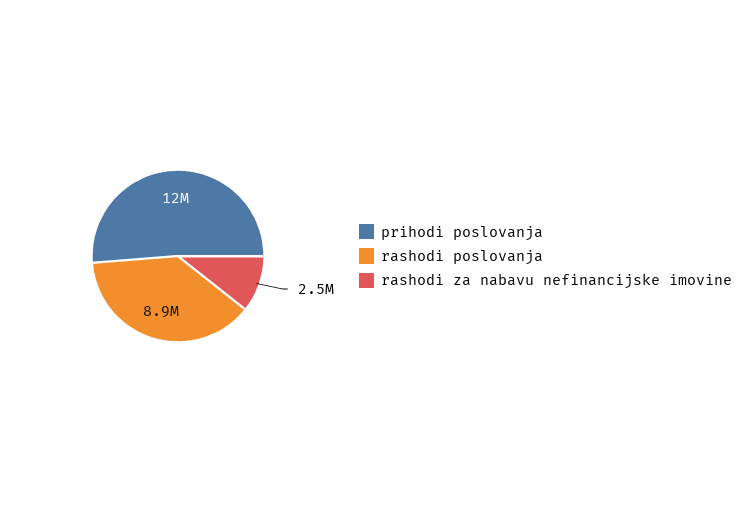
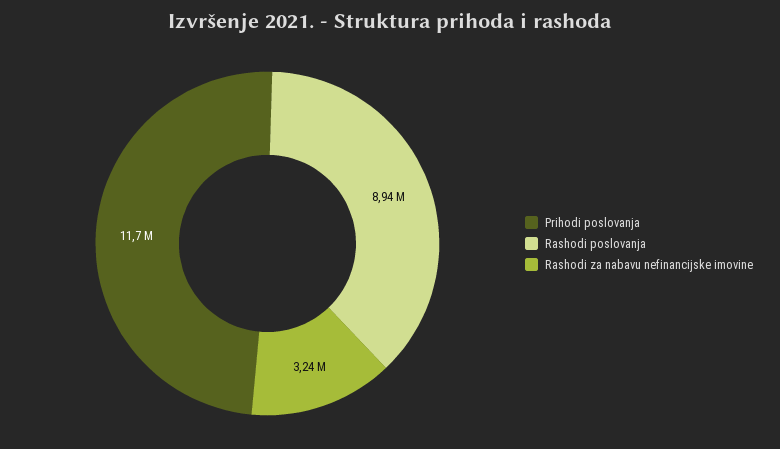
  {
    "prihodi poslovanja": 11700000,
    "rashodi poslovanja": 8940000,
-   "rashodi za nabavu nefinancijske imovine": 2500000
+   "rashodi za nabavu nefinancijske imovine": 3240000
  }

